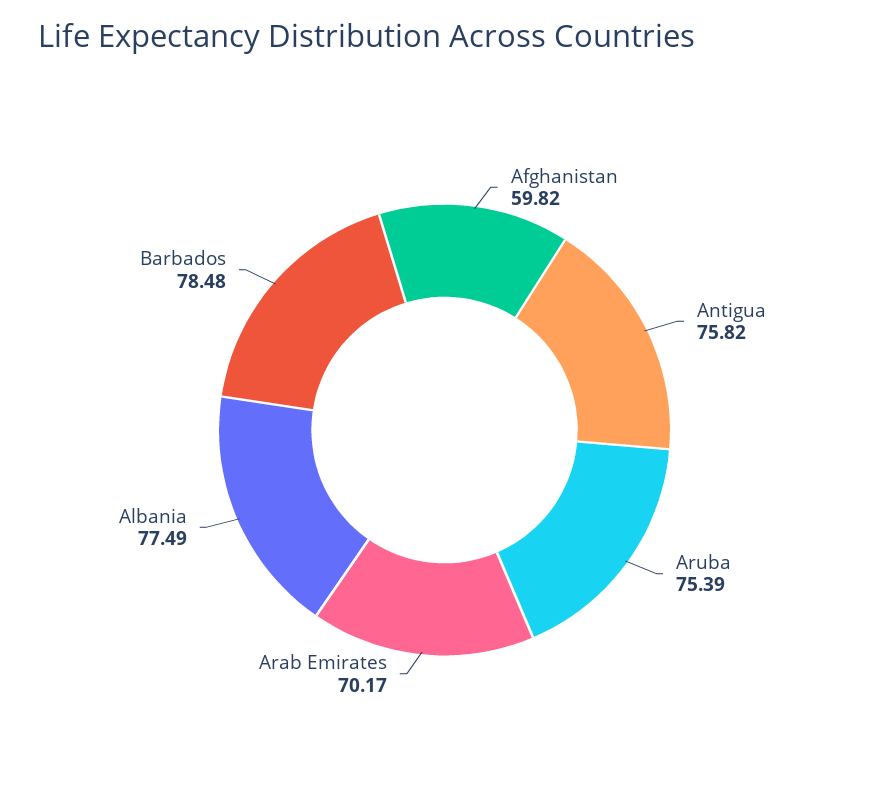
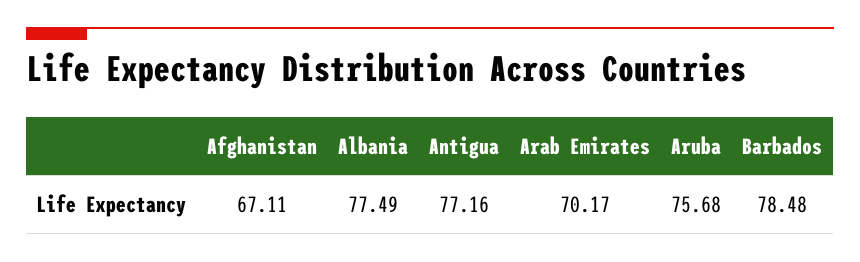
  {
-   "Afghanistan": 59.82,
+   "Afghanistan": 67.11,
-   "Antigua": 75.82,
+   "Antigua": 77.16,
-   "Aruba": 75.39,
+   "Aruba": 75.68,
    "Arab Emirates": 70.17,
    "Albania": 77.49,
    "Barbados": 78.48
  }

